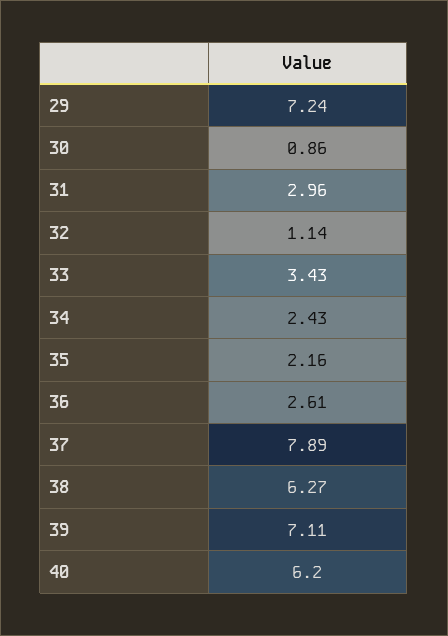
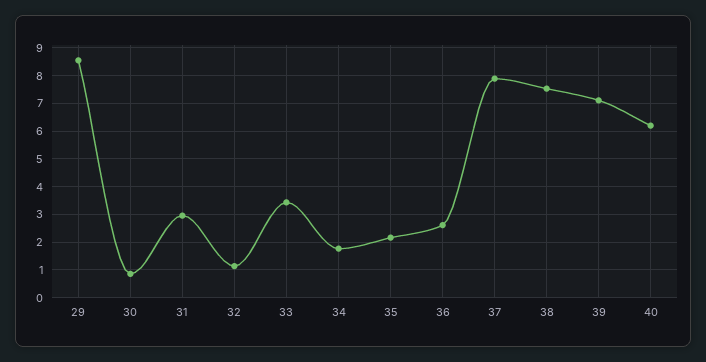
  {
-   "29": 7.24,
+   "29": 8.5,
    "30": 0.86,
    "31": 2.96,
    "32": 1.14,
    "33": 3.43,
-   "34": 2.43,
+   "34": 1.75,
    "35": 2.16,
    "36": 2.61,
    "37": 7.89,
-   "38": 6.27,
+   "38": 7.5,
    "39": 7.11,
    "40": 6.2
  }

